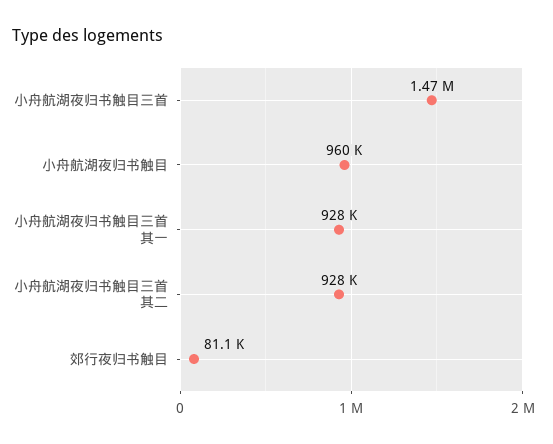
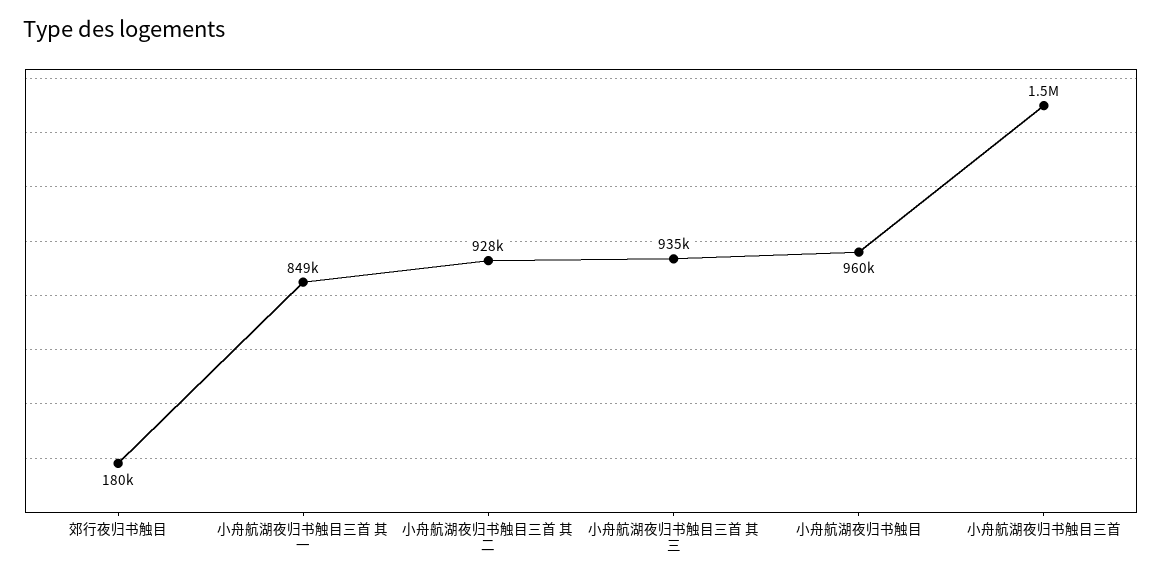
  {
    "小舟航湖夜归书触目三首": 1470000,
    "小舟航湖夜归书触目": 960000,
-   "小舟航湖夜归书触目三首 其一": 928000,
+   "小舟航湖夜归书触目三首 其一": 849000,
    "小舟航湖夜归书触目三首 其二": 928000,
-   "郊行夜归书触目": 81100
+   "郊行夜归书触目": 180000,
+   "小舟航湖夜归书触目三首 其三": 935000
  }

